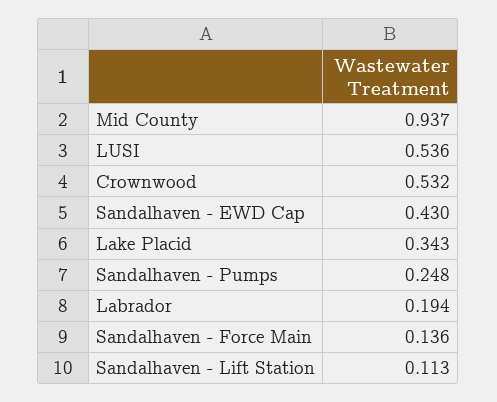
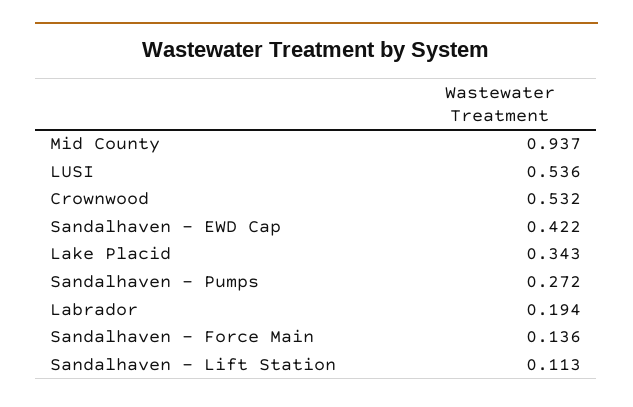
  {
    "Mid County": 0.937,
    "LUSI": 0.536,
    "Crownwood": 0.532,
-   "Sandalhaven - EWD Cap": 0.43,
+   "Sandalhaven - EWD Cap": 0.422,
    "Lake Placid": 0.343,
-   "Sandalhaven - Pumps": 0.248,
+   "Sandalhaven - Pumps": 0.272,
    "Labrador": 0.194,
    "Sandalhaven - Force Main": 0.136,
    "Sandalhaven - Lift Station": 0.113
  }

